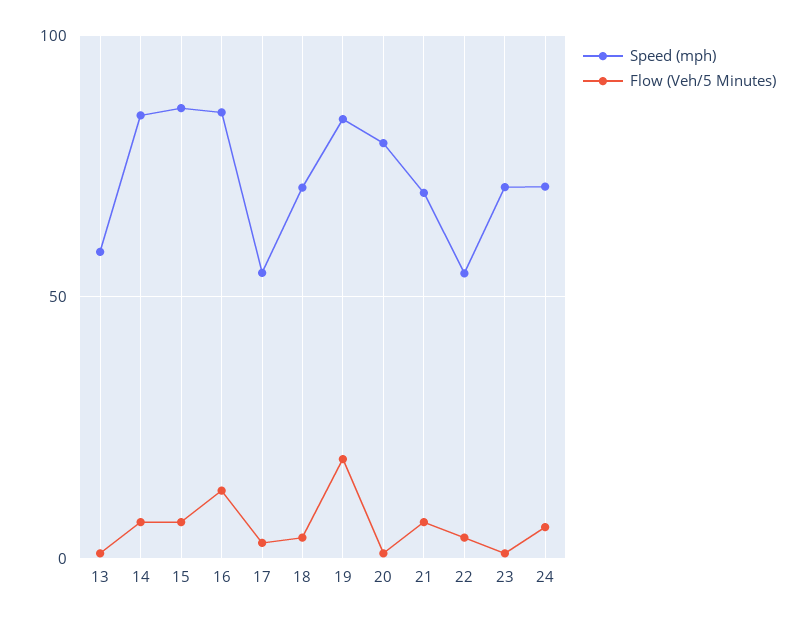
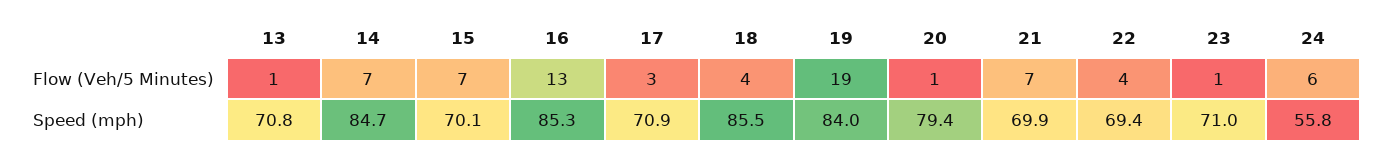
  {
    "Speed (mph)": {
-     "13": 60,
+     "13": 70.8,
      "14": 84.7,
-     "15": 85,
+     "15": 70.1,
      "16": 85.3,
-     "17": 55,
+     "17": 70.9,
-     "18": 70,
+     "18": 85.5,
      "19": 84,
      "20": 79.4,
      "21": 69.9,
-     "22": 55,
+     "22": 69.4,
      "23": 71,
-     "24": 70
+     "24": 55.8
    },
    "Flow (Veh/5 Minutes)": {
      "13": 1,
      "14": 7,
      "15": 7,
      "16": 13,
      "17": 3,
      "18": 4,
      "19": 19,
      "20": 1,
      "21": 7,
      "22": 4,
      "23": 1,
      "24": 6
    }
  }

